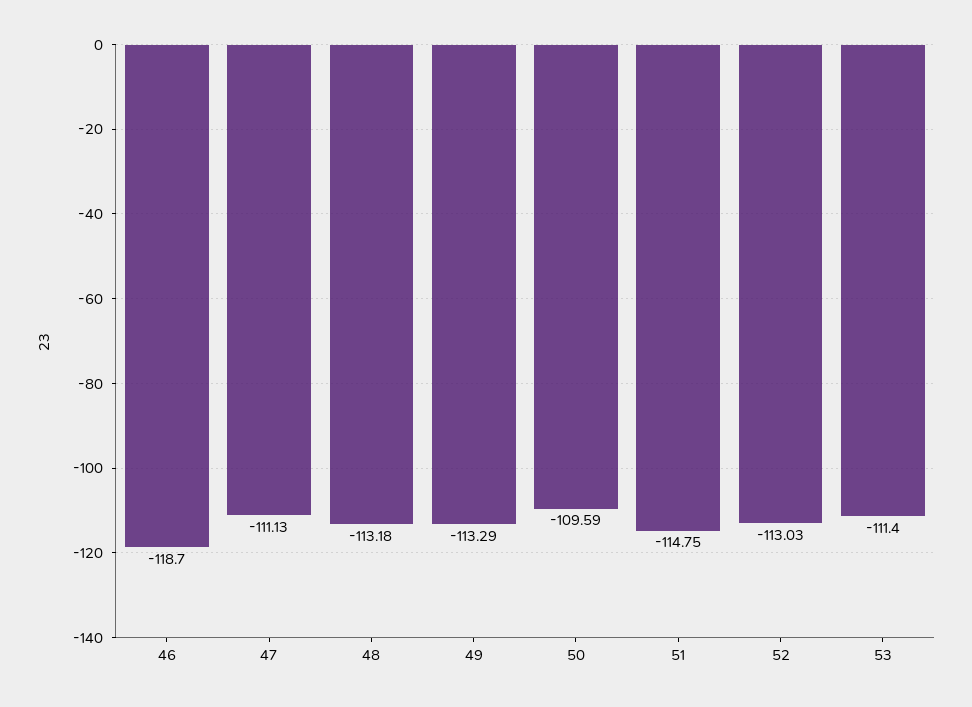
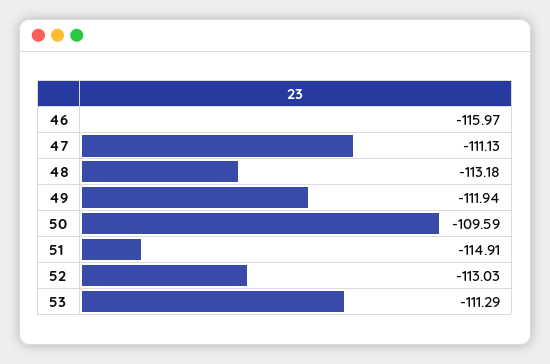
  {
-   "46": -118.7,
+   "46": -115.97,
    "47": -111.13,
    "48": -113.18,
-   "49": -113.29,
+   "49": -111.94,
    "50": -109.59,
-   "51": -114.75,
+   "51": -114.91,
    "52": -113.03,
-   "53": -111.4
+   "53": -111.29
  }

